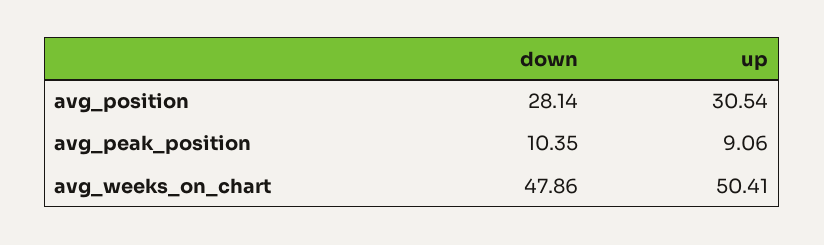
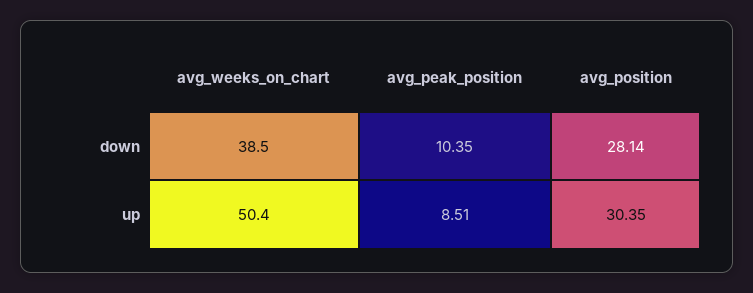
  {
    "down": {
      "avg_position": 28.14,
      "avg_peak_position": 10.35,
-     "avg_weeks_on_chart": 47.86
+     "avg_weeks_on_chart": 38.5
    },
    "up": {
-     "avg_position": 30.54,
+     "avg_position": 30.35,
-     "avg_peak_position": 9.06,
+     "avg_peak_position": 8.51,
      "avg_weeks_on_chart": 50.41
    }
  }

